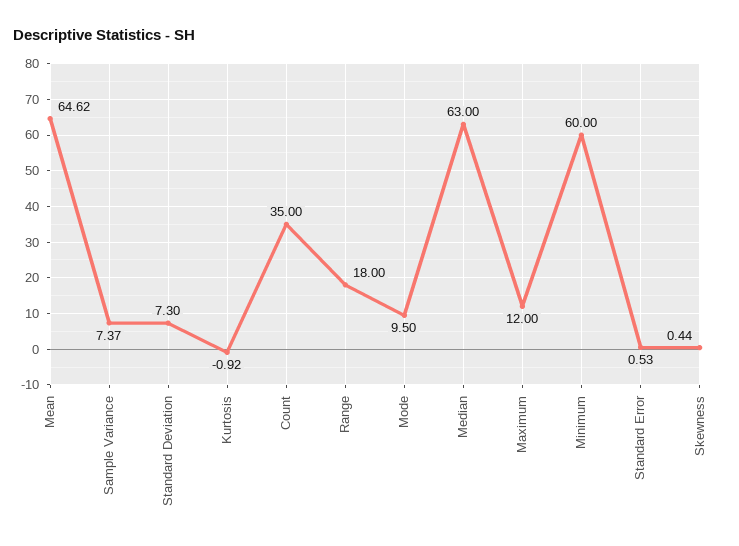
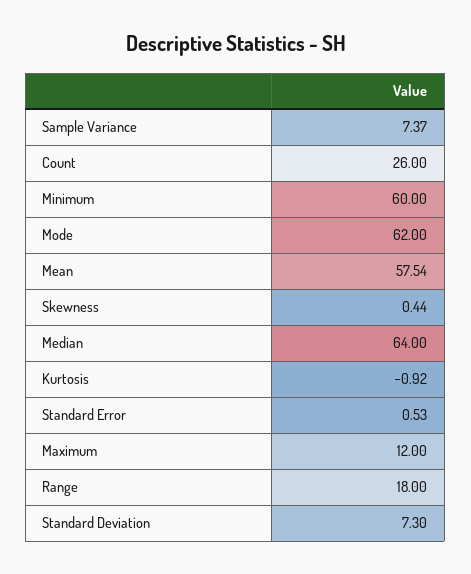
  {
-   "Mean": 64.62,
+   "Mean": 57.54,
    "Sample Variance": 7.37,
    "Standard Deviation": 7.3,
    "Kurtosis": -0.92,
-   "Count": 35,
+   "Count": 26,
    "Range": 18,
-   "Mode": 9.5,
+   "Mode": 62,
-   "Median": 63,
+   "Median": 64,
    "Maximum": 12,
    "Minimum": 60,
    "Standard Error": 0.53,
    "Skewness": 0.44
  }

